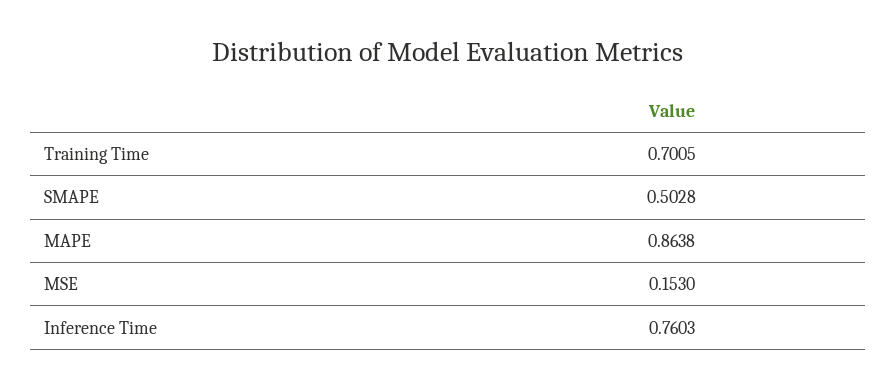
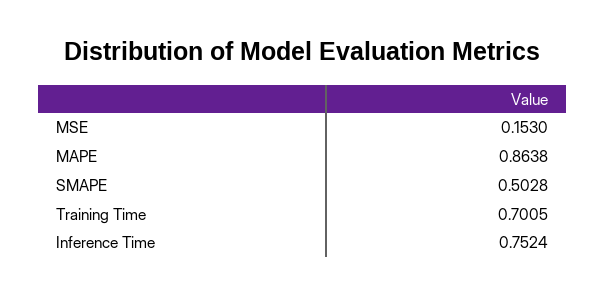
  {
    "Training Time": 0.7005,
    "SMAPE": 0.5028,
    "MAPE": 0.8638,
    "MSE": 0.153,
-   "Inference Time": 0.7603
+   "Inference Time": 0.7524
  }

